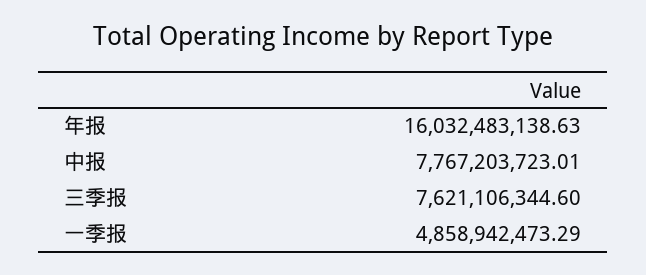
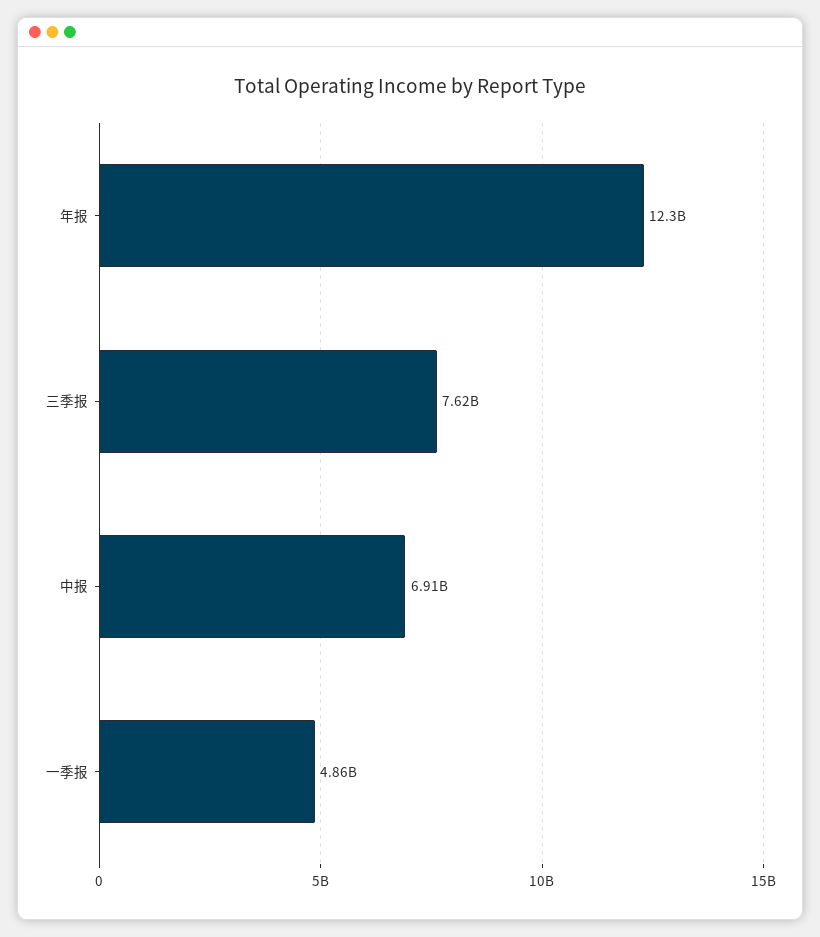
  {
-   "年报": 16032483138.63,
+   "年报": 12300000000,
-   "中报": 7767203723.01,
+   "中报": 6910000000,
    "三季报": 7621106344.6,
    "一季报": 4858942473.29
  }

